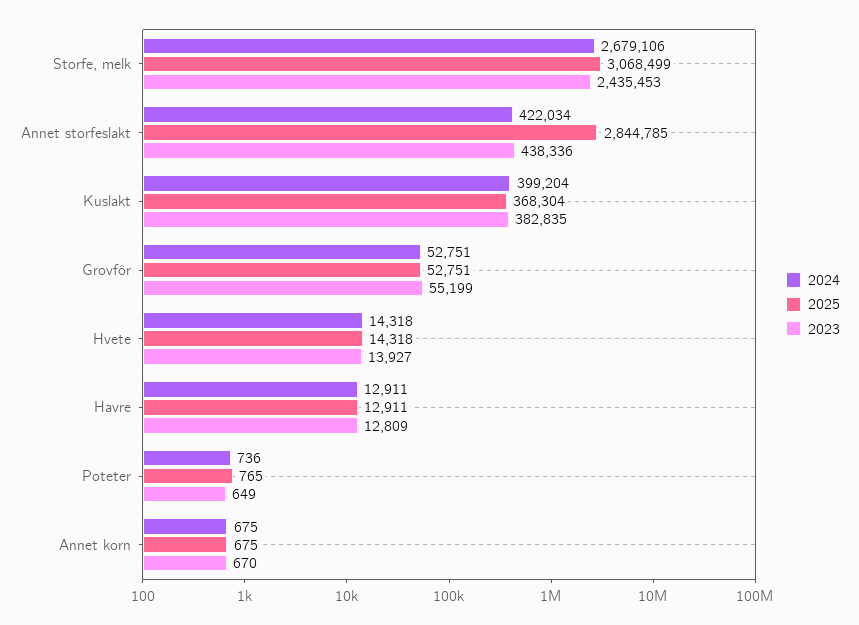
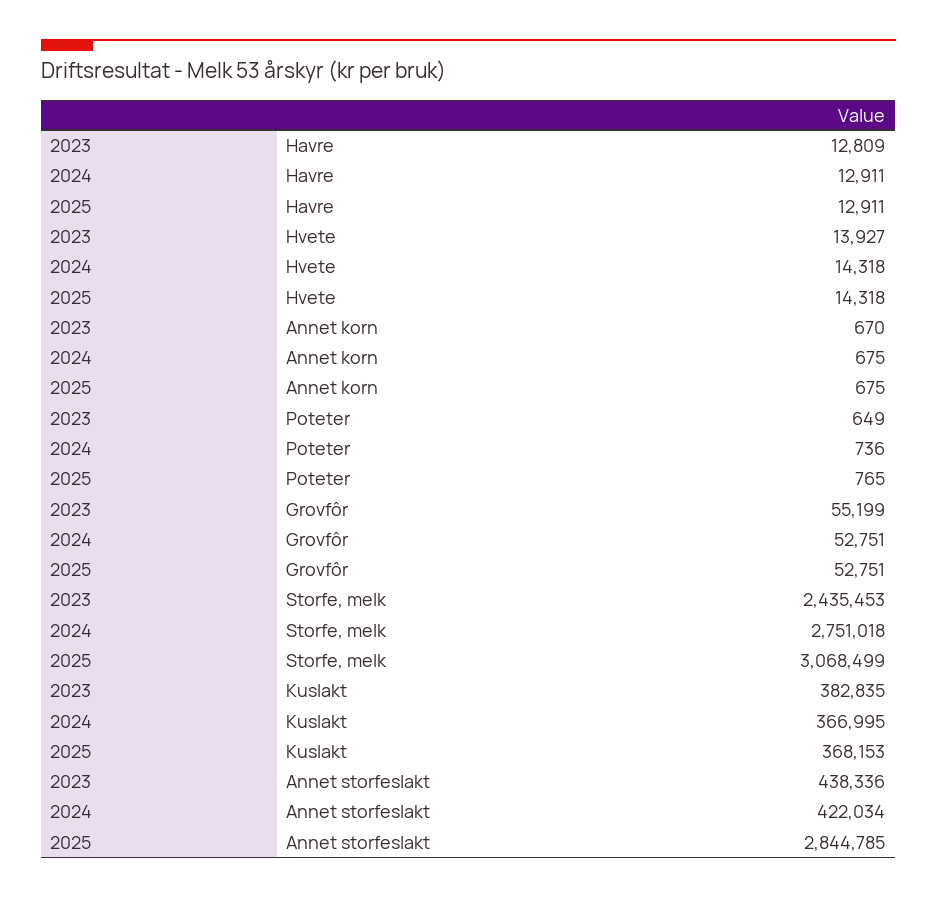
  {
    "2024": {
-     "Storfe, melk": 2679106,
+     "Storfe, melk": 2751018,
      "Annet storfeslakt": 422034,
-     "Kuslakt": 399204,
+     "Kuslakt": 366995,
      "Grovfôr": 52751,
      "Hvete": 14318,
      "Havre": 12911,
      "Poteter": 736,
      "Annet korn": 675
    },
    "2025": {
      "Storfe, melk": 3068499,
      "Annet storfeslakt": 2844785,
-     "Kuslakt": 368304,
+     "Kuslakt": 368153,
      "Grovfôr": 52751,
      "Hvete": 14318,
      "Havre": 12911,
      "Poteter": 765,
      "Annet korn": 675
    },
    "2023": {
      "Storfe, melk": 2435453,
      "Annet storfeslakt": 438336,
      "Kuslakt": 382835,
      "Grovfôr": 55199,
      "Hvete": 13927,
      "Havre": 12809,
      "Poteter": 649,
      "Annet korn": 670
    }
  }

